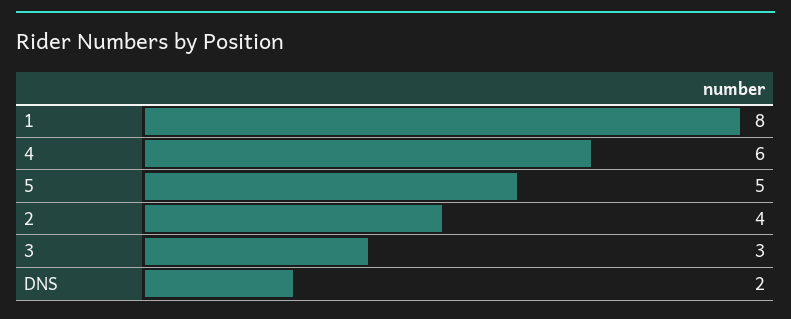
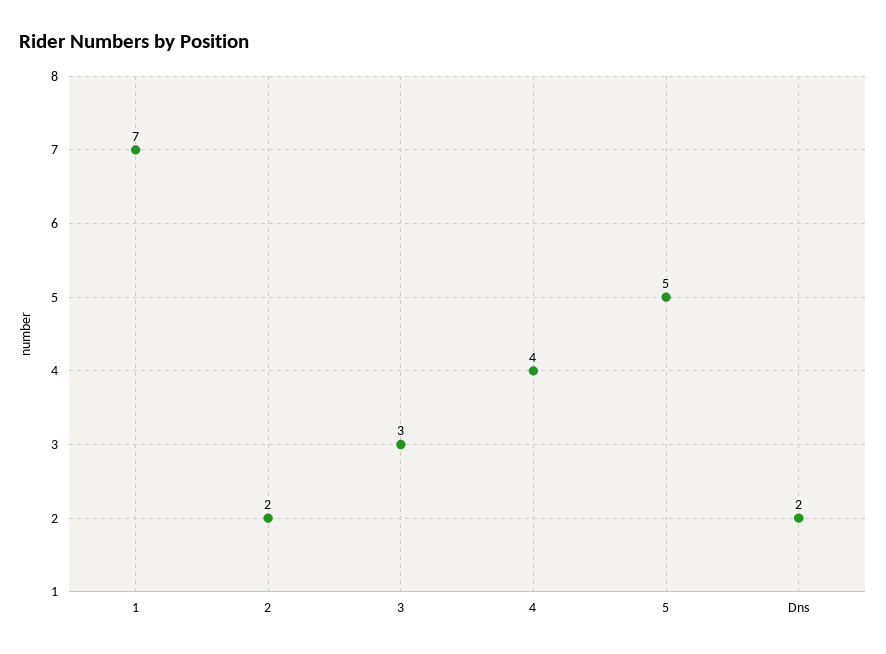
  {
-   "1": 8,
+   "1": 7,
-   "4": 6,
+   "4": 4,
    "5": 5,
-   "2": 4,
+   "2": 2,
    "3": 3,
    "DNS": 2
  }

